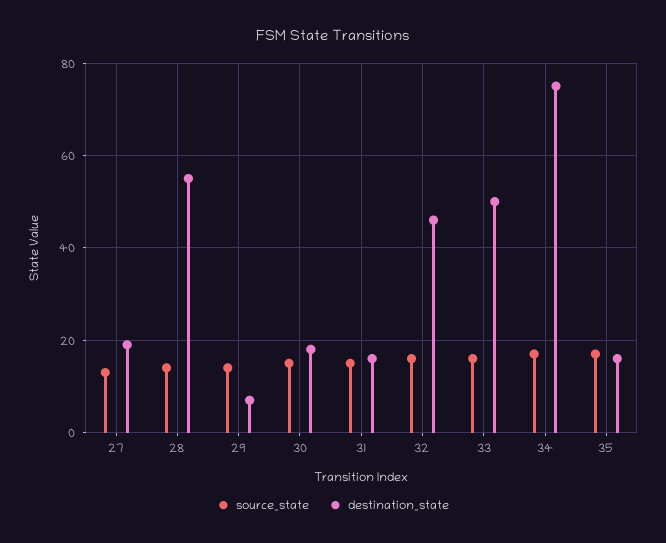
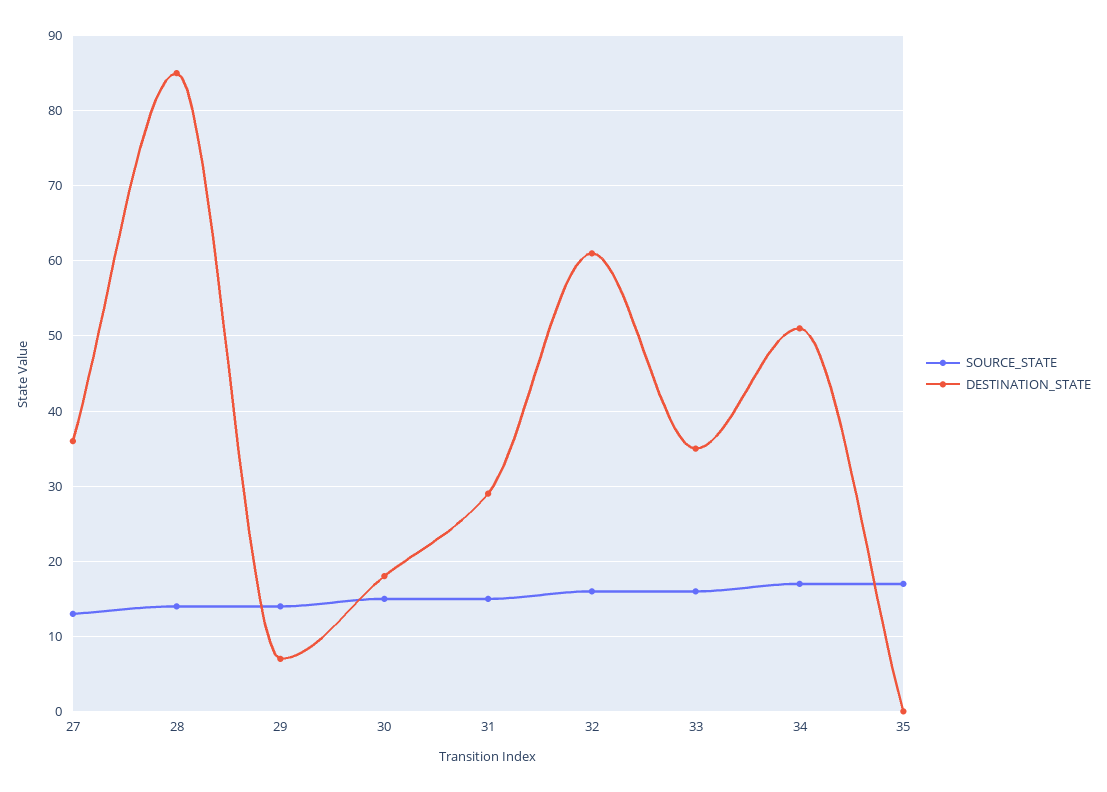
  {
    "source_state": {
      "27": 13,
      "28": 14,
      "29": 14,
      "30": 15,
      "31": 15,
      "32": 16,
      "33": 16,
      "34": 17,
      "35": 17
    },
    "destination_state": {
-     "27": 20,
+     "27": 36,
-     "28": 55,
+     "28": 85,
      "29": 7,
      "30": 18,
-     "31": 15,
+     "31": 29,
-     "32": 45,
+     "32": 61,
-     "33": 50,
+     "33": 35,
-     "34": 75,
+     "34": 51,
-     "35": 15
+     "35": 0
    }
  }

